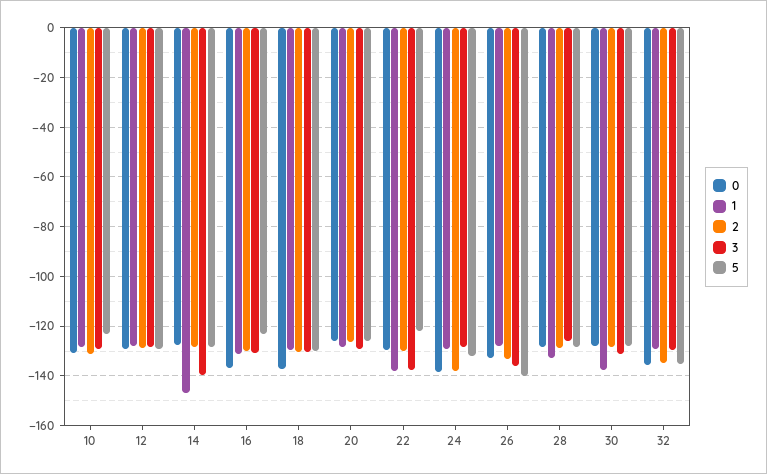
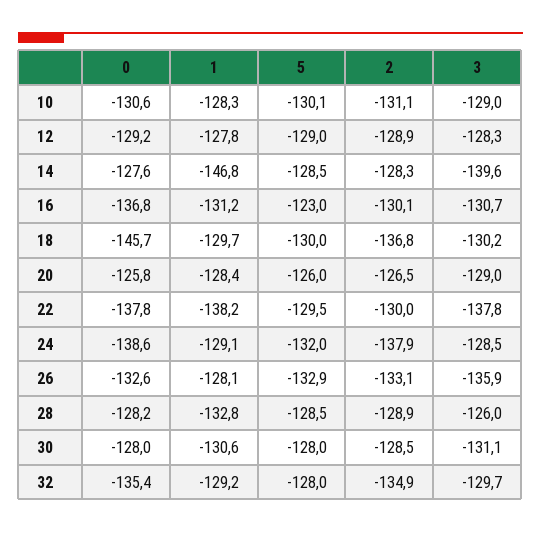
  {
    "0": {
      "10": -130.6,
      "12": -129.2,
      "14": -127.6,
      "16": -136.8,
-     "18": -137.5,
+     "18": -145.7,
      "20": -125.8,
-     "22": -130,
+     "22": -137.8,
      "24": -138.6,
      "26": -132.6,
      "28": -128.2,
      "30": -128,
      "32": -135.4
    },
    "1": {
      "10": -128.3,
      "12": -127.8,
      "14": -146.8,
      "16": -131.2,
      "18": -129.7,
      "20": -128.4,
      "22": -138.2,
      "24": -129.1,
      "26": -128.1,
      "28": -132.8,
-     "30": -137.5,
+     "30": -130.6,
      "32": -129.2
    },
    "2": {
      "10": -131.1,
      "12": -128.9,
      "14": -128.3,
      "16": -130.1,
-     "18": -130,
+     "18": -136.8,
      "20": -126.5,
      "22": -130,
      "24": -137.9,
      "26": -133.1,
      "28": -128.9,
      "30": -128.5,
      "32": -134.9
    },
    "3": {
      "10": -129,
      "12": -128.3,
      "14": -139.6,
      "16": -130.7,
      "18": -130.2,
      "20": -129,
      "22": -137.8,
      "24": -128.5,
      "26": -135.9,
      "28": -126,
      "30": -131.1,
      "32": -129.7
    },
    "5": {
-     "10": -122.5,
+     "10": -130.1,
      "12": -129,
      "14": -128.5,
      "16": -123,
      "18": -130,
      "20": -126,
-     "22": -122.5,
+     "22": -129.5,
      "24": -132,
-     "26": -140,
+     "26": -132.9,
      "28": -128.5,
      "30": -128,
-     "32": -135
+     "32": -128
    }
  }

